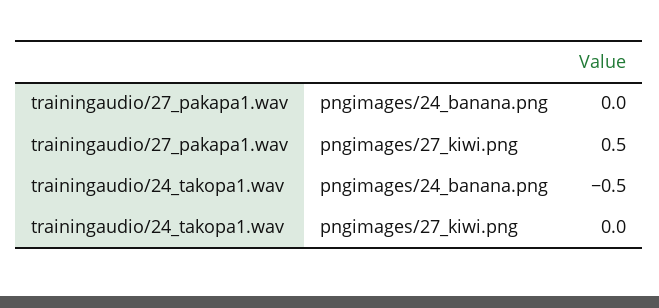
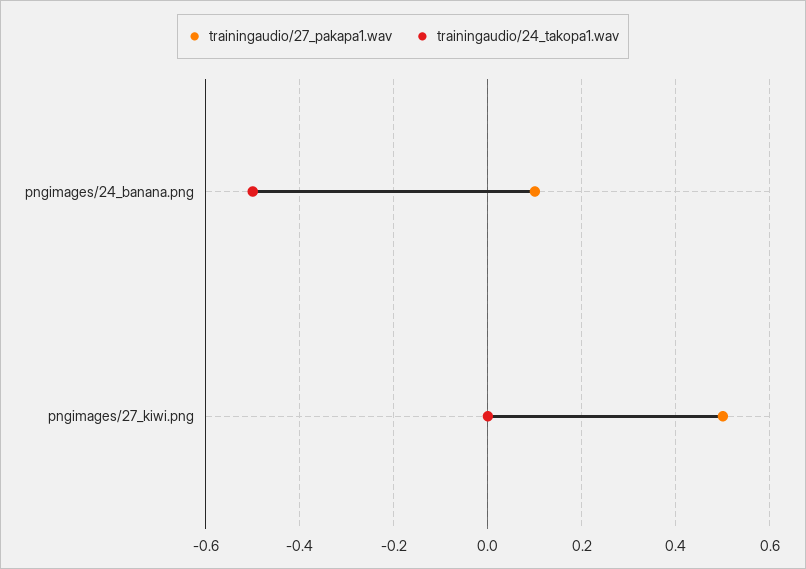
  {
    "trainingaudio/27_pakapa1.wav": {
-     "pngimages/24_banana.png": 0,
+     "pngimages/24_banana.png": 0.1,
      "pngimages/27_kiwi.png": 0.5
    },
    "trainingaudio/24_takopa1.wav": {
      "pngimages/24_banana.png": -0.5,
      "pngimages/27_kiwi.png": 0
    }
  }

